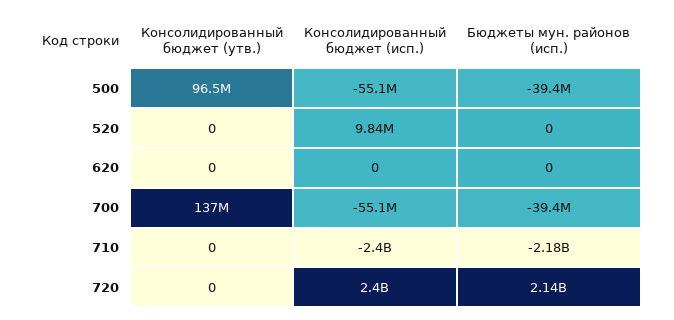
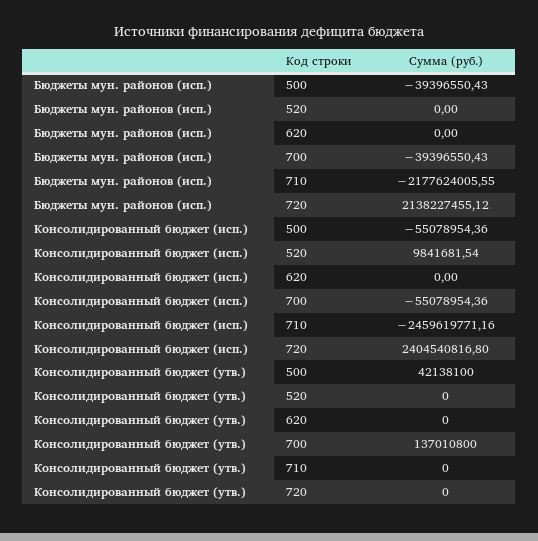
  {
    "Консолидированный бюджет (утв.)": {
-     "500": 96500000,
+     "500": 42138100,
      "520": 0,
      "620": 0,
      "700": 137010800,
      "710": 0,
      "720": 0
    },
    "Консолидированный бюджет (исп.)": {
      "500": -55078954.36,
      "520": 9841681.54,
      "620": 0,
      "700": -55078954.36,
-     "710": -2400000000,
+     "710": -2459619771.16,
      "720": 2404540816.8
    },
    "Бюджеты мун. районов (исп.)": {
      "500": -39396550.43,
      "520": 0,
      "620": 0,
      "700": -39396550.43,
      "710": -2177624005.55,
      "720": 2138227455.12
    }
  }

